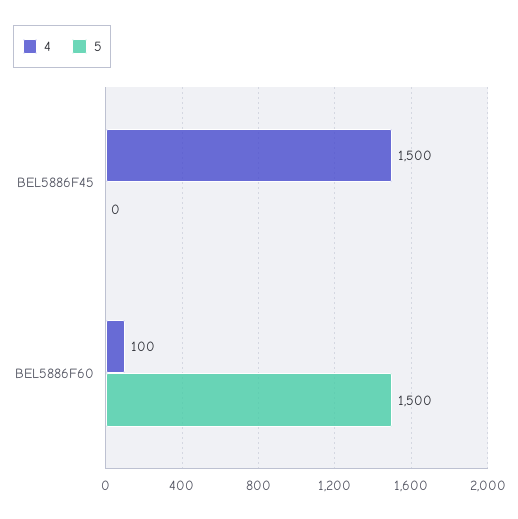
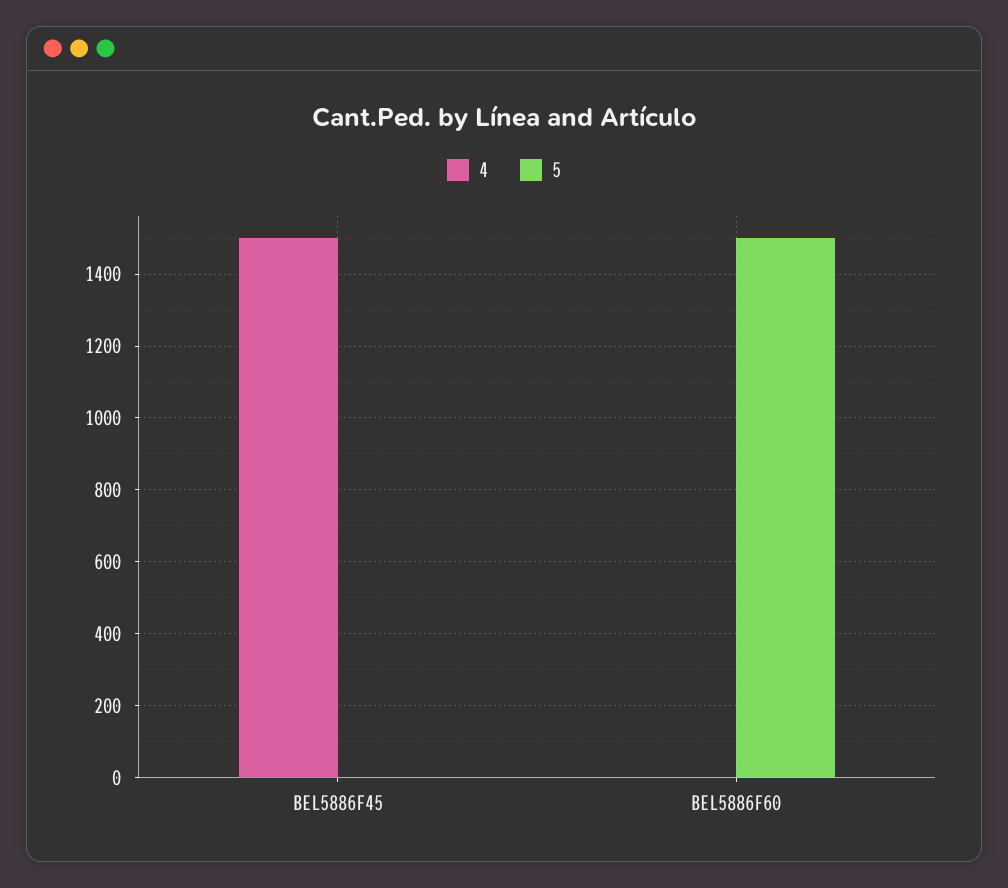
  {
    "4": {
      "BEL5886F45": 1500,
-     "BEL5886F60": 100
+     "BEL5886F60": 0
    },
    "5": {
      "BEL5886F45": 0,
      "BEL5886F60": 1500
    }
  }

